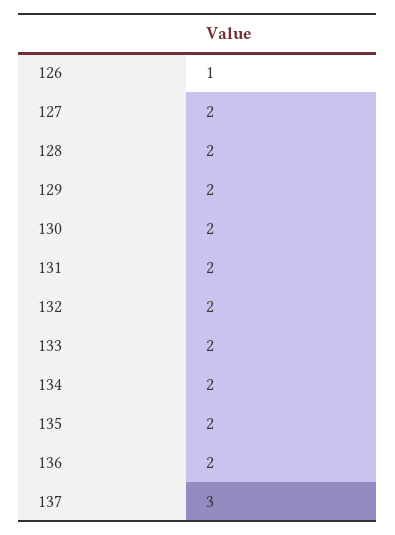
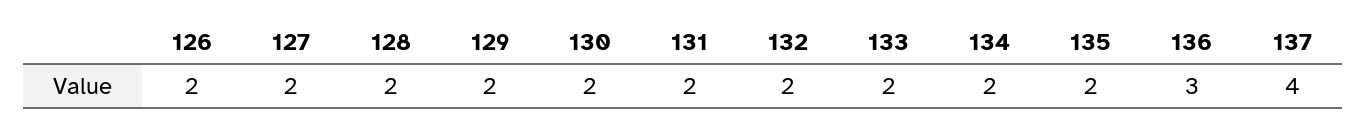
  {
-   "126": 1,
+   "126": 2,
    "127": 2,
    "128": 2,
    "129": 2,
    "130": 2,
    "131": 2,
    "132": 2,
    "133": 2,
    "134": 2,
    "135": 2,
-   "136": 2,
+   "136": 3,
-   "137": 3
+   "137": 4
  }

